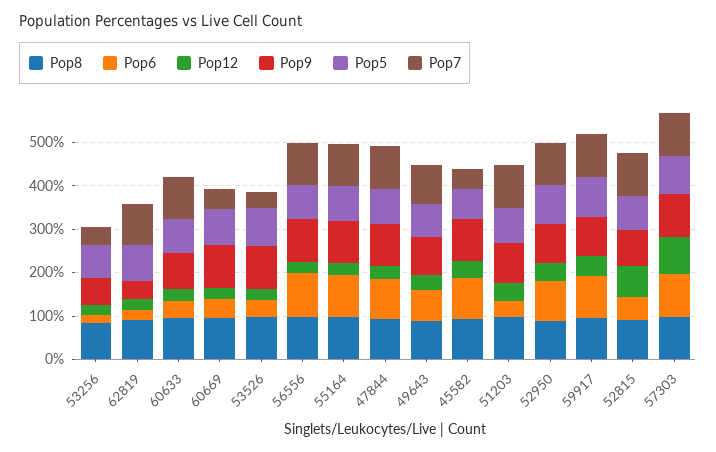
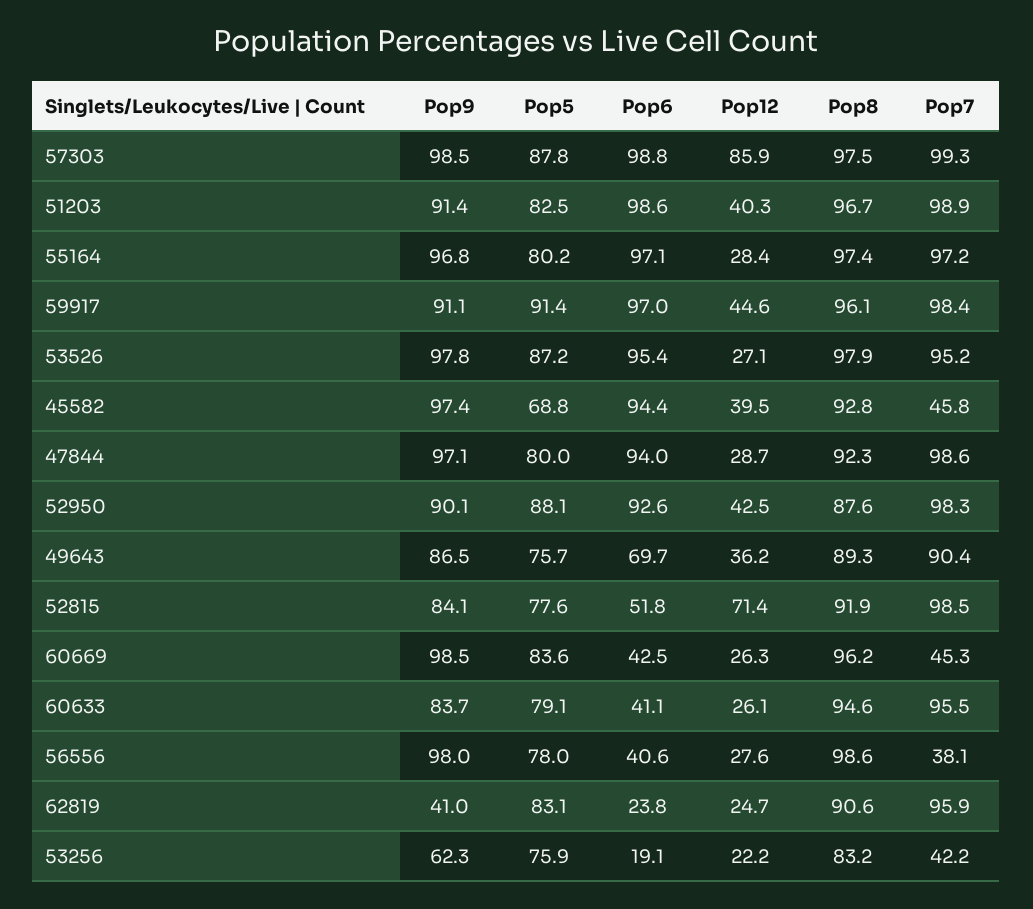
  {
    "Pop8": {
      "53256": 83.2,
      "62819": 90.6,
      "60633": 94.6,
      "60669": 96.2,
      "53526": 97.9,
      "56556": 98.6,
      "55164": 97.4,
      "47844": 92.3,
      "49643": 89.3,
      "45582": 92.8,
      "51203": 96.7,
      "52950": 87.6,
      "59917": 96.1,
      "52815": 91.9,
      "57303": 97.5
    },
    "Pop6": {
      "53256": 19.1,
      "62819": 23.8,
      "60633": 41.1,
      "60669": 42.5,
-     "53526": 40,
+     "53526": 95.4,
-     "56556": 100,
+     "56556": 40.6,
      "55164": 97.1,
      "47844": 94,
      "49643": 69.7,
      "45582": 94.4,
-     "51203": 40,
+     "51203": 98.6,
      "52950": 92.6,
      "59917": 97,
      "52815": 51.8,
      "57303": 98.8
    },
    "Pop12": {
      "53256": 22.2,
      "62819": 24.7,
      "60633": 26.1,
      "60669": 26.3,
      "53526": 27.1,
      "56556": 27.6,
      "55164": 28.4,
      "47844": 28.7,
      "49643": 36.2,
      "45582": 39.5,
      "51203": 40.3,
      "52950": 42.5,
      "59917": 44.6,
      "52815": 71.4,
      "57303": 85.9
    },
    "Pop9": {
      "53256": 62.3,
      "62819": 41,
      "60633": 83.7,
      "60669": 98.5,
      "53526": 97.8,
      "56556": 98,
      "55164": 96.8,
      "47844": 97.1,
      "49643": 86.5,
      "45582": 97.4,
      "51203": 91.4,
      "52950": 90.1,
      "59917": 91.1,
      "52815": 84.1,
      "57303": 98.5
    },
    "Pop5": {
      "53256": 75.9,
      "62819": 83.1,
      "60633": 79.1,
      "60669": 83.6,
      "53526": 87.2,
      "56556": 78,
      "55164": 80.2,
      "47844": 80,
      "49643": 75.7,
      "45582": 68.8,
      "51203": 82.5,
      "52950": 88.1,
      "59917": 91.4,
      "52815": 77.6,
      "57303": 87.8
    },
    "Pop7": {
      "53256": 42.2,
      "62819": 95.9,
      "60633": 95.5,
      "60669": 45.3,
-     "53526": 40,
+     "53526": 95.2,
-     "56556": 100,
+     "56556": 38.1,
      "55164": 97.2,
      "47844": 98.6,
      "49643": 90.4,
      "45582": 45.8,
      "51203": 98.9,
      "52950": 98.3,
      "59917": 98.4,
      "52815": 98.5,
      "57303": 99.3
    }
  }

